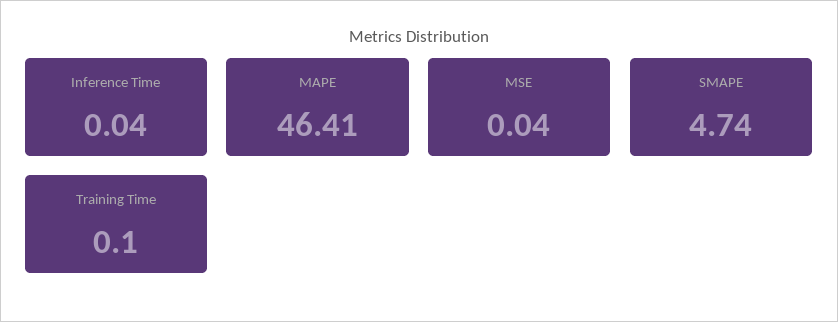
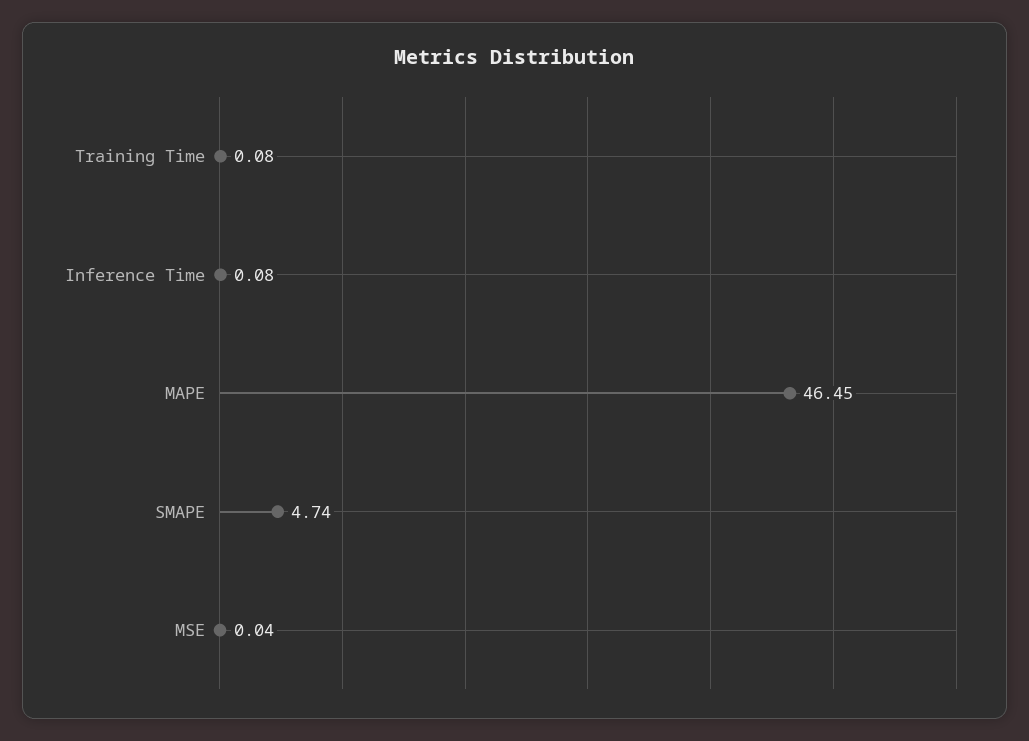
  {
-   "Inference Time": 0.04,
+   "Inference Time": 0.08,
-   "MAPE": 46.41,
+   "MAPE": 46.45,
    "MSE": 0.04,
    "SMAPE": 4.74,
-   "Training Time": 0.1
+   "Training Time": 0.08
  }

